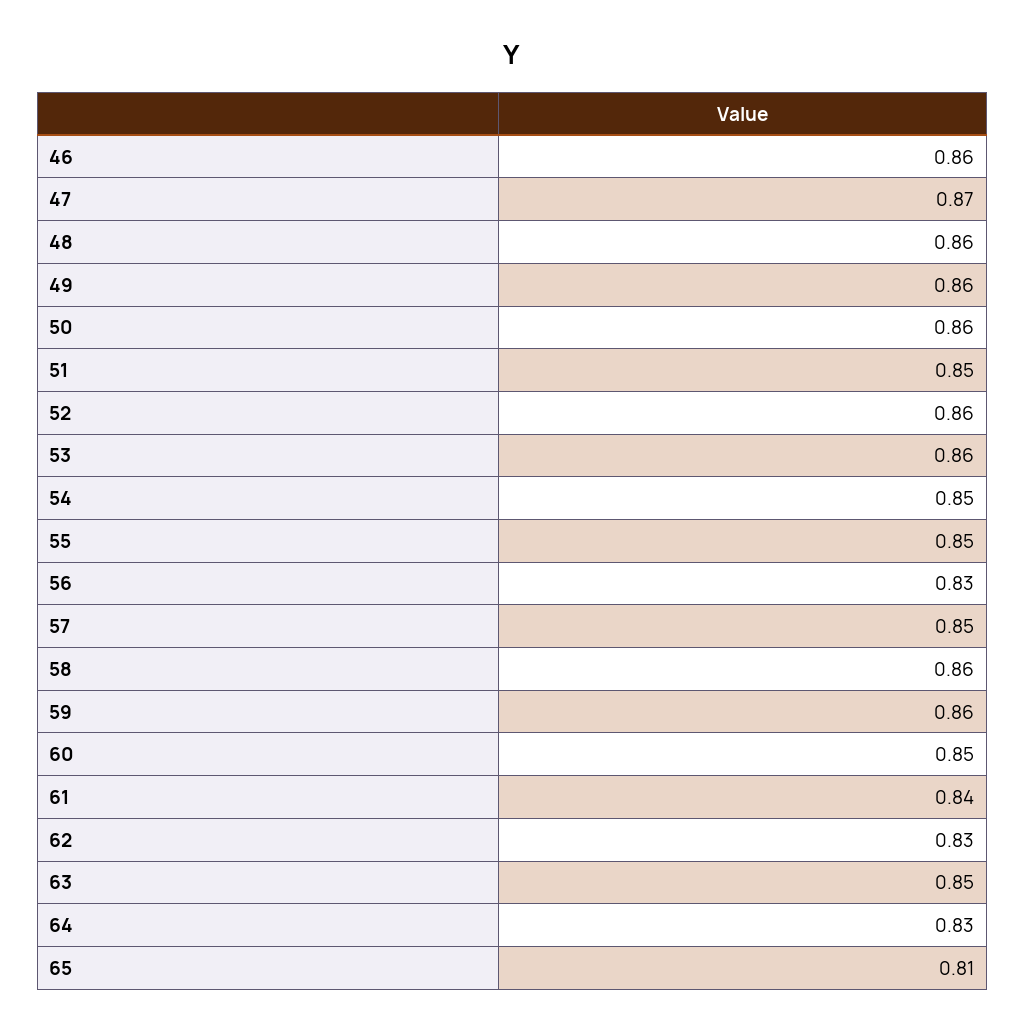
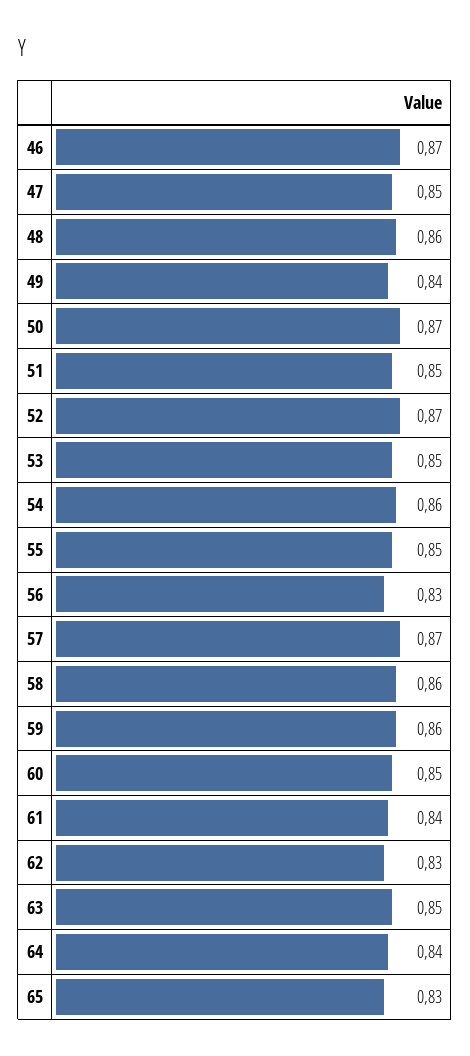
  {
-   "46": 0.86,
+   "46": 0.87,
-   "47": 0.87,
+   "47": 0.85,
    "48": 0.86,
-   "49": 0.86,
+   "49": 0.84,
-   "50": 0.86,
+   "50": 0.87,
    "51": 0.85,
-   "52": 0.86,
+   "52": 0.87,
-   "53": 0.86,
+   "53": 0.85,
-   "54": 0.85,
+   "54": 0.86,
    "55": 0.85,
    "56": 0.83,
-   "57": 0.85,
+   "57": 0.87,
    "58": 0.86,
    "59": 0.86,
    "60": 0.85,
    "61": 0.84,
    "62": 0.83,
    "63": 0.85,
-   "64": 0.83,
+   "64": 0.84,
-   "65": 0.81
+   "65": 0.83
  }

